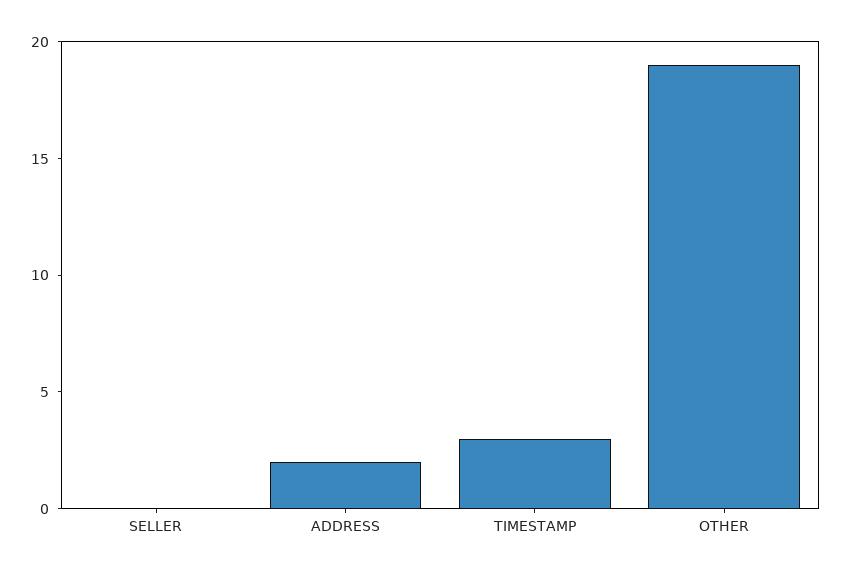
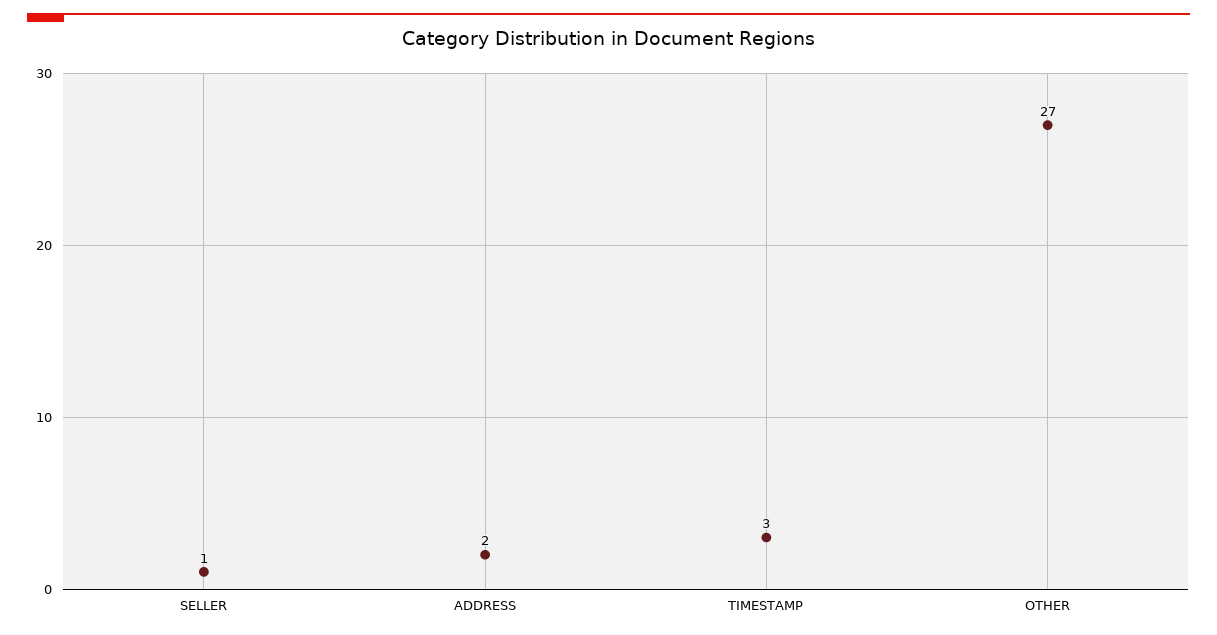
  {
-   "SELLER": 0,
+   "SELLER": 1,
    "ADDRESS": 2,
    "TIMESTAMP": 3,
-   "OTHER": 19
+   "OTHER": 27
  }

